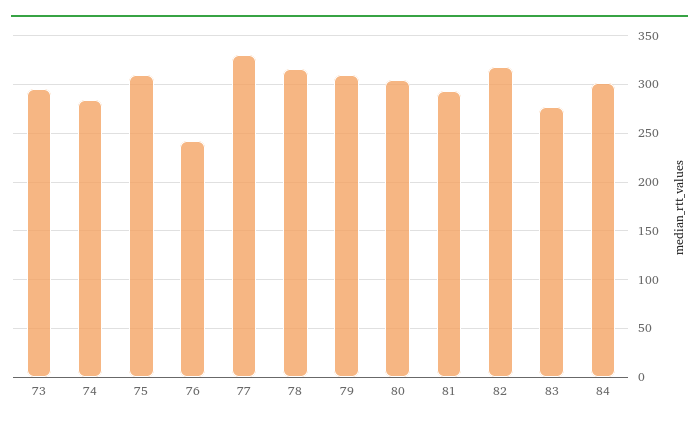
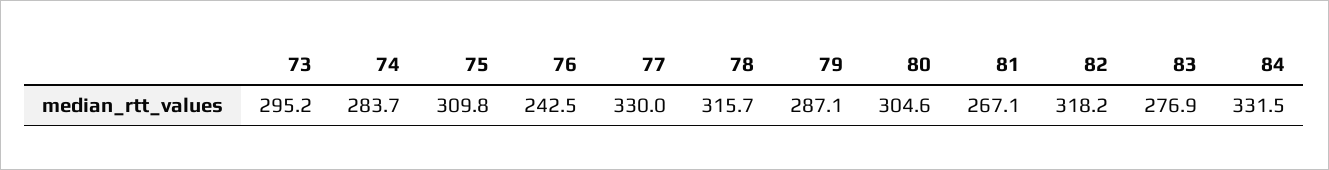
  {
    "73": 295.2,
    "74": 283.7,
    "75": 309.8,
    "76": 242.5,
    "77": 330,
    "78": 315.7,
-   "79": 310,
+   "79": 287.1,
    "80": 304.6,
-   "81": 290,
+   "81": 267.1,
    "82": 318.2,
    "83": 276.9,
-   "84": 300
+   "84": 331.5
  }

